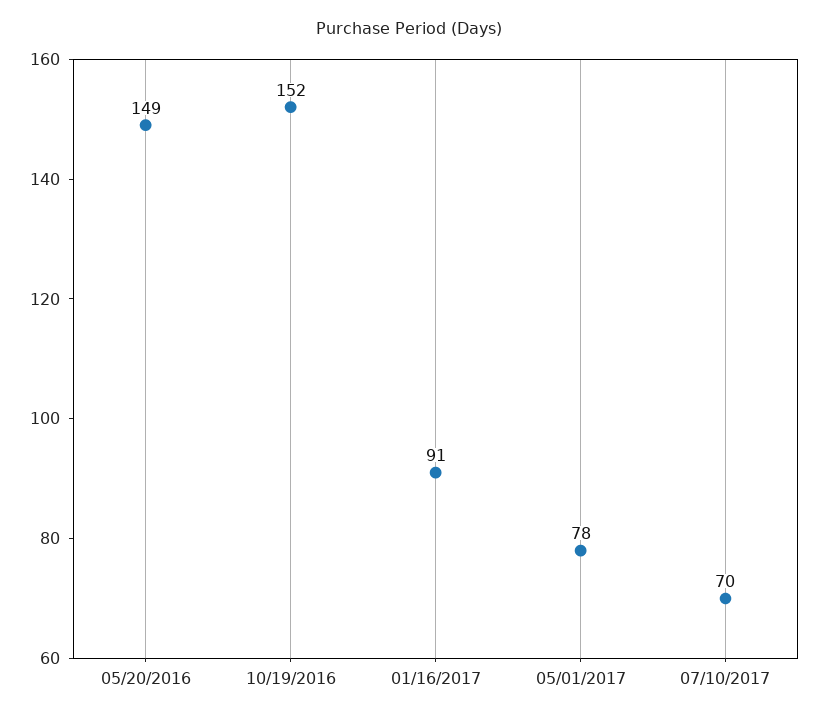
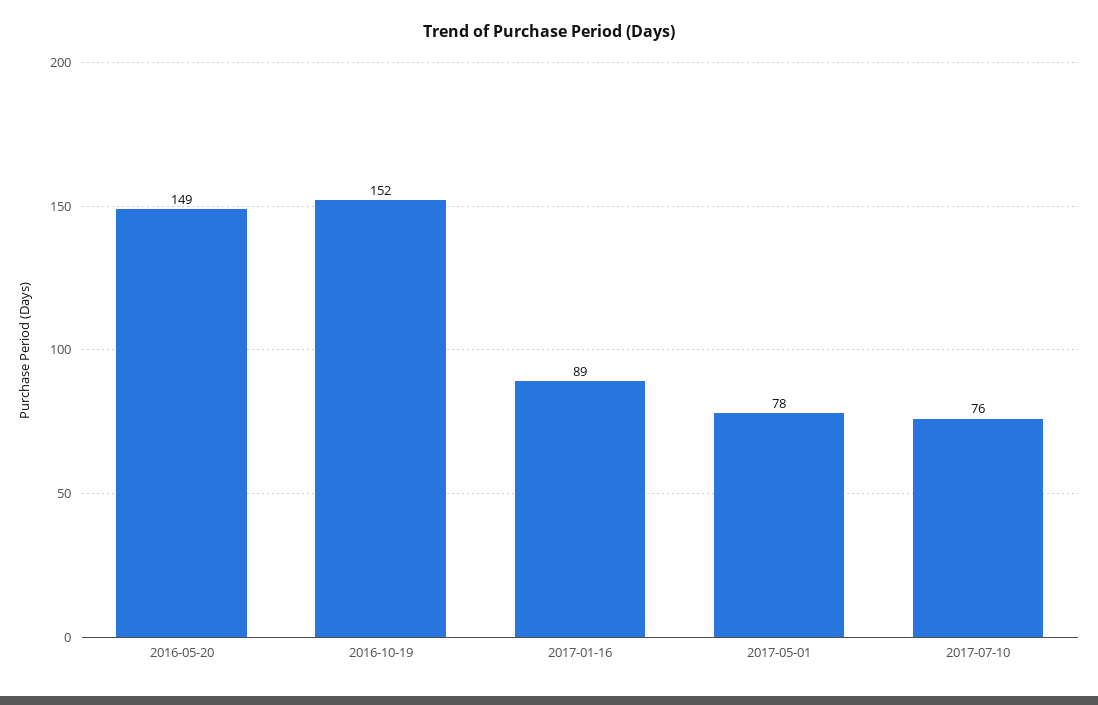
  {
    "05/20/2016": 149,
    "10/19/2016": 152,
-   "01/16/2017": 91,
+   "01/16/2017": 89,
    "05/01/2017": 78,
-   "07/10/2017": 70
+   "07/10/2017": 76
  }

